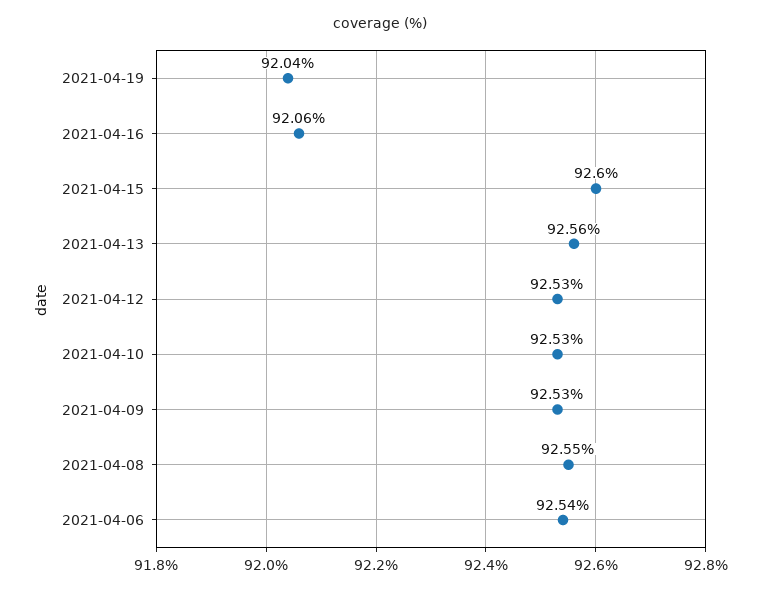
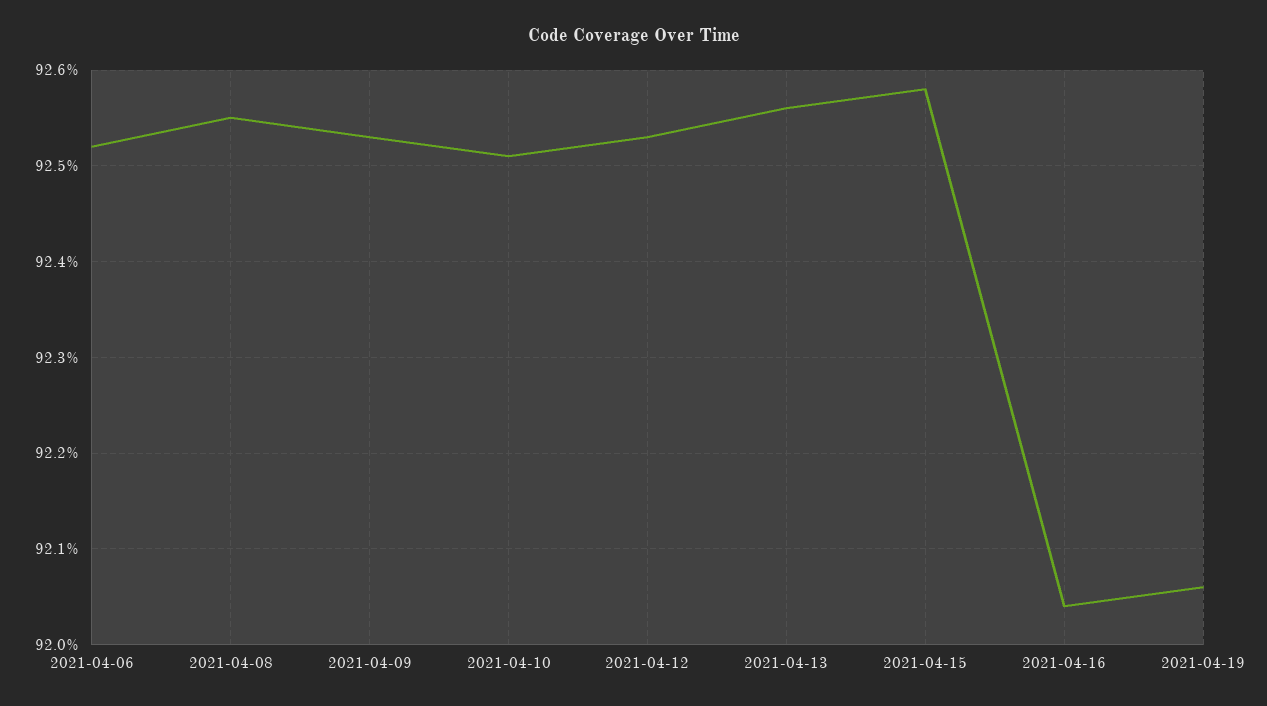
  {
-   "2021-04-19": 92.04,
+   "2021-04-19": 92.06,
-   "2021-04-16": 92.06,
+   "2021-04-16": 92.04,
-   "2021-04-15": 92.6,
+   "2021-04-15": 92.58,
    "2021-04-13": 92.56,
    "2021-04-12": 92.53,
-   "2021-04-10": 92.53,
+   "2021-04-10": 92.51,
    "2021-04-09": 92.53,
    "2021-04-08": 92.55,
-   "2021-04-06": 92.54
+   "2021-04-06": 92.52
  }

